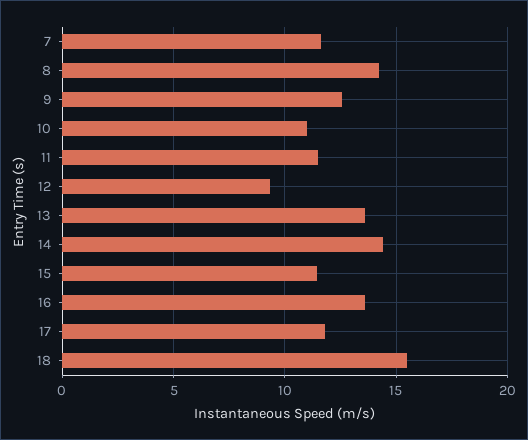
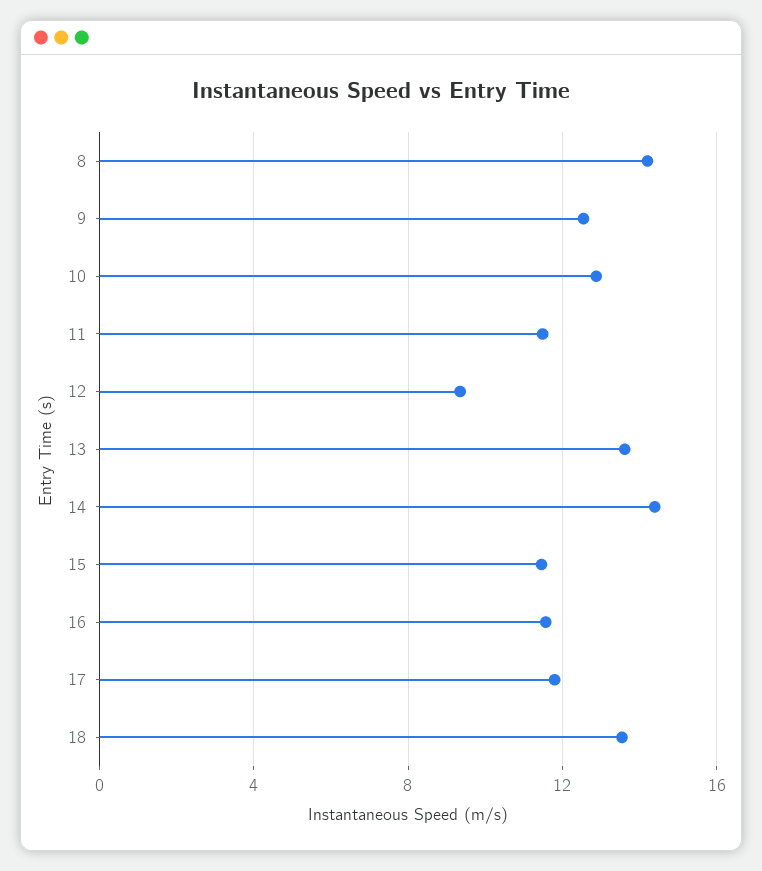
  {
-   "7": 11.5,
    "8": 14,
    "9": 12.5,
-   "10": 11,
+   "10": 13,
    "11": 11.5,
    "12": 9.5,
    "13": 13.5,
    "14": 14.5,
    "15": 11.5,
-   "16": 13.5,
+   "16": 11.5,
    "17": 12,
-   "18": 15.5
+   "18": 13.5
  }

